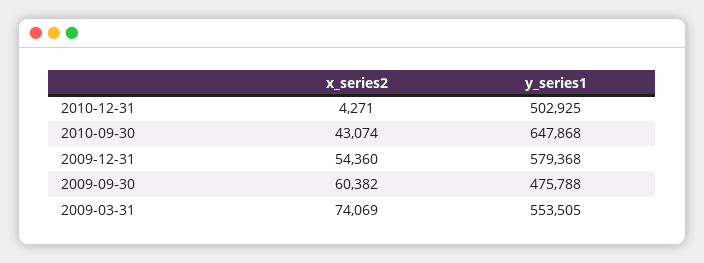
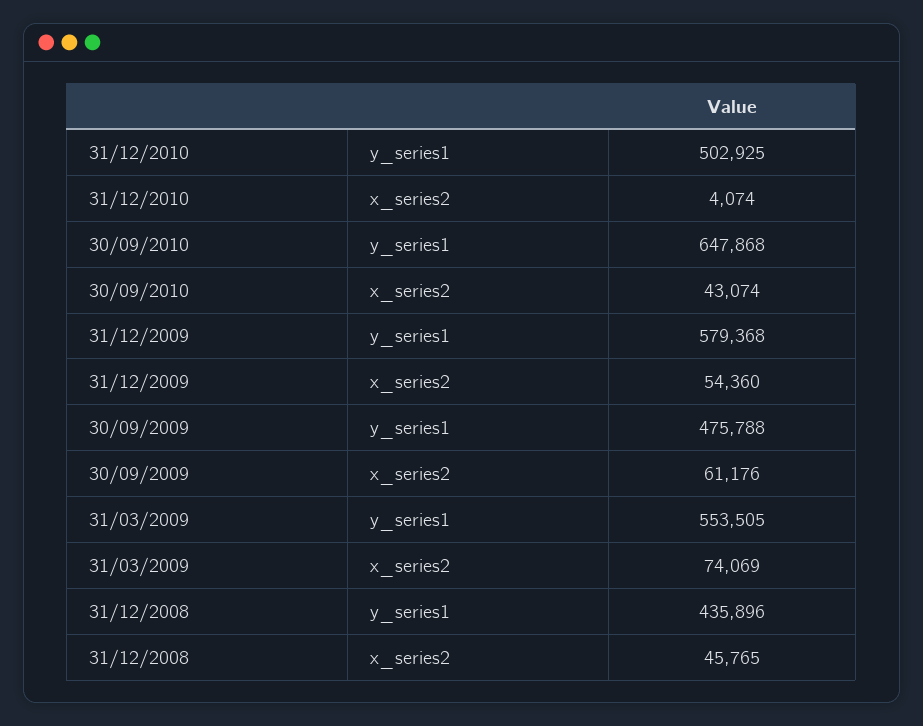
  {
    "x_series2": {
-     "2010-12-31": 4271,
+     "2010-12-31": 4074,
      "2010-09-30": 43074,
      "2009-12-31": 54360,
-     "2009-09-30": 60382,
+     "2009-09-30": 61176,
-     "2009-03-31": 74069
+     "2009-03-31": 74069,
+     "31/12/2008": 45765
    },
    "y_series1": {
      "2010-12-31": 502925,
      "2010-09-30": 647868,
      "2009-12-31": 579368,
      "2009-09-30": 475788,
-     "2009-03-31": 553505
+     "2009-03-31": 553505,
+     "31/12/2008": 435896
    }
  }

